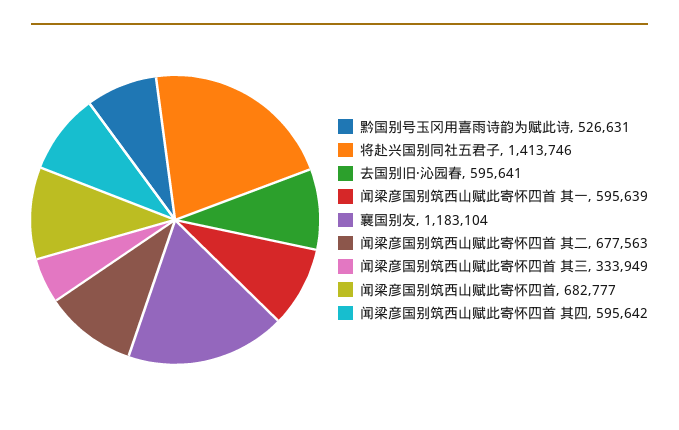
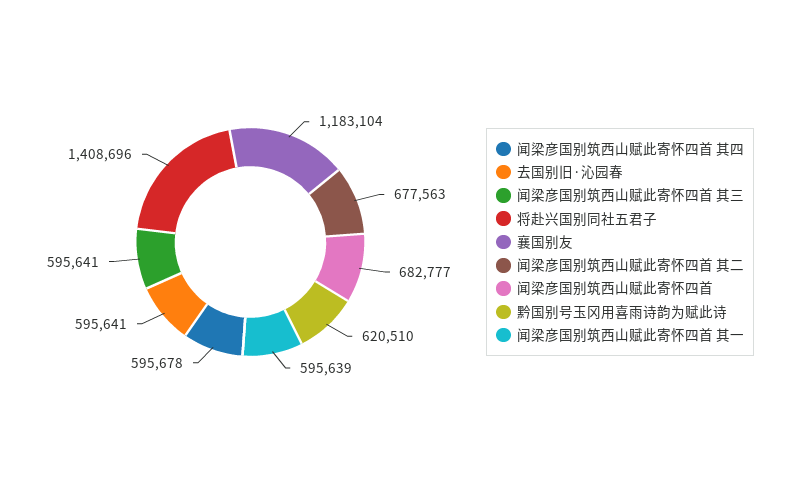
  {
-   "黔国别号玉冈用喜雨诗韵为赋此诗": 526631,
+   "黔国别号玉冈用喜雨诗韵为赋此诗": 620510,
-   "将赴兴国别同社五君子": 1413746,
+   "将赴兴国别同社五君子": 1408696,
    "去国别旧·沁园春": 595641,
    "闻梁彦国别筑西山赋此寄怀四首 其一": 595639,
    "襄国别友": 1183104,
    "闻梁彦国别筑西山赋此寄怀四首 其二": 677563,
-   "闻梁彦国别筑西山赋此寄怀四首 其三": 333949,
+   "闻梁彦国别筑西山赋此寄怀四首 其三": 595641,
    "闻梁彦国别筑西山赋此寄怀四首": 682777,
-   "闻梁彦国别筑西山赋此寄怀四首 其四": 595642
+   "闻梁彦国别筑西山赋此寄怀四首 其四": 595678
  }

